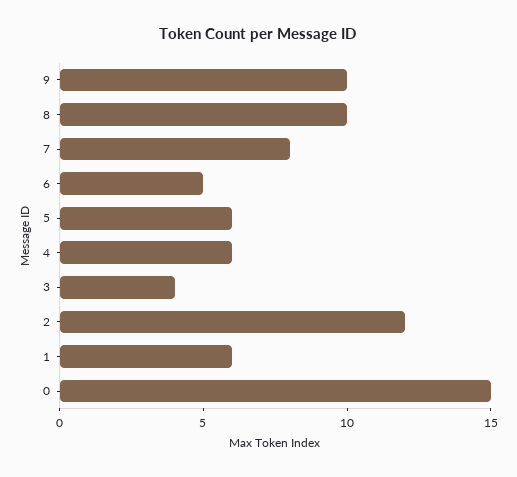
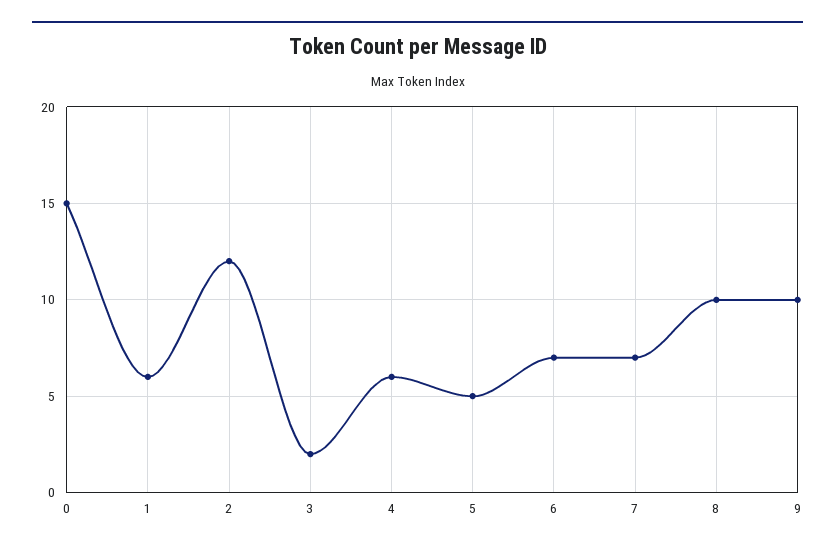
  {
    "9": 10,
    "8": 10,
-   "7": 8,
+   "7": 7,
-   "6": 5,
+   "6": 7,
-   "5": 6,
+   "5": 5,
    "4": 6,
-   "3": 4,
+   "3": 2,
    "2": 12,
    "1": 6,
    "0": 15
  }

